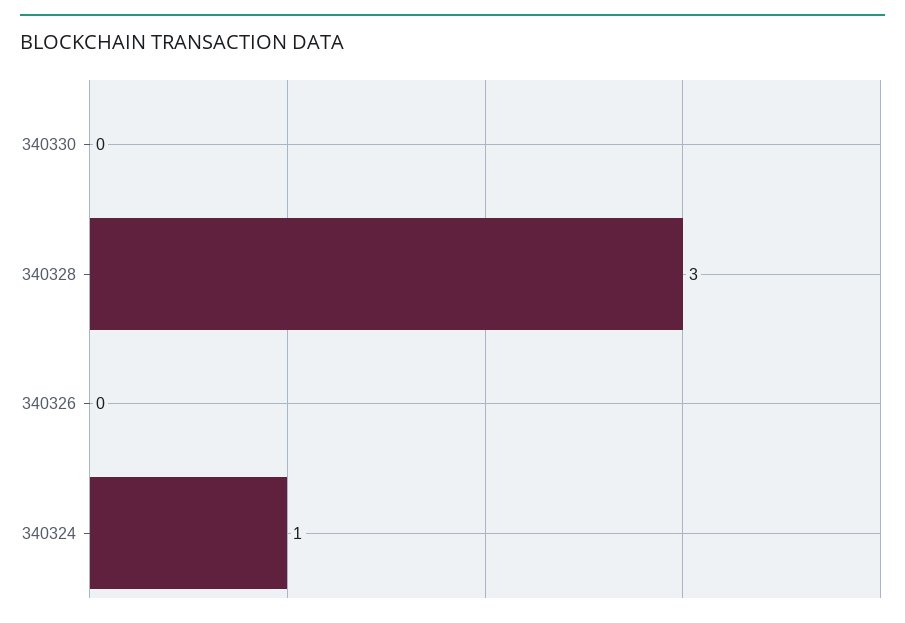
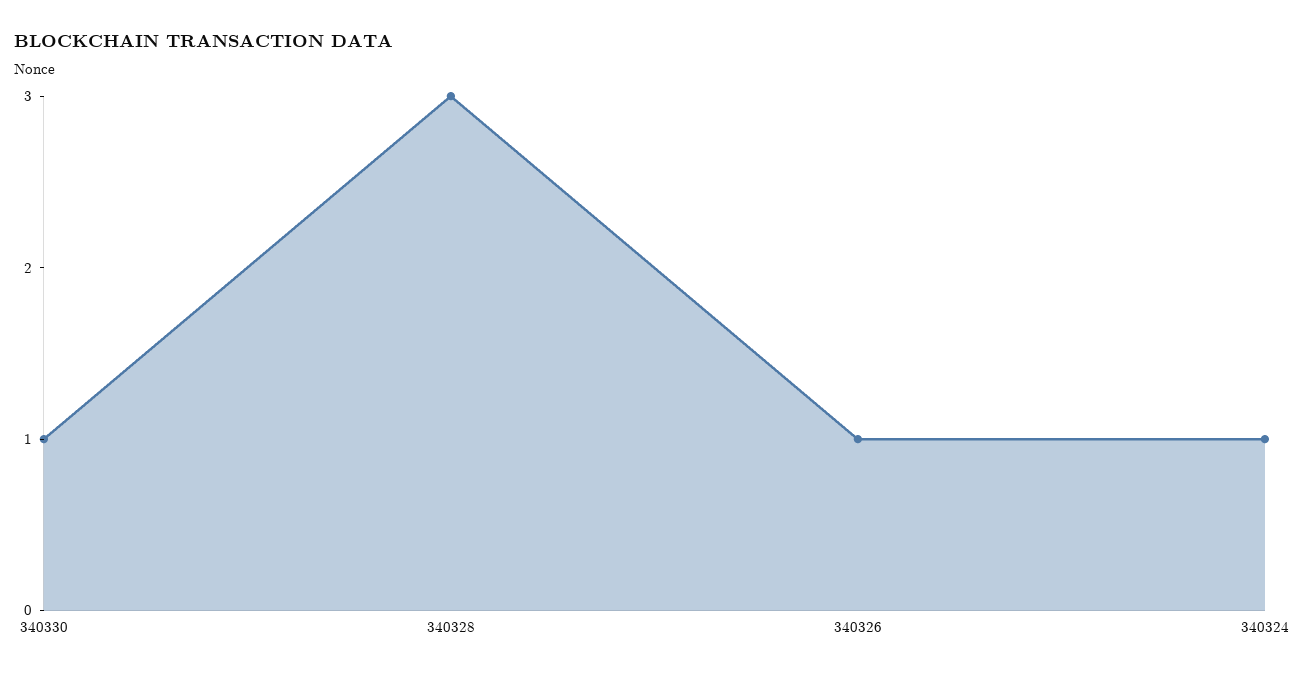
  {
-   "340330": 0,
+   "340330": 1,
    "340328": 3,
-   "340326": 0,
+   "340326": 1,
    "340324": 1
  }

